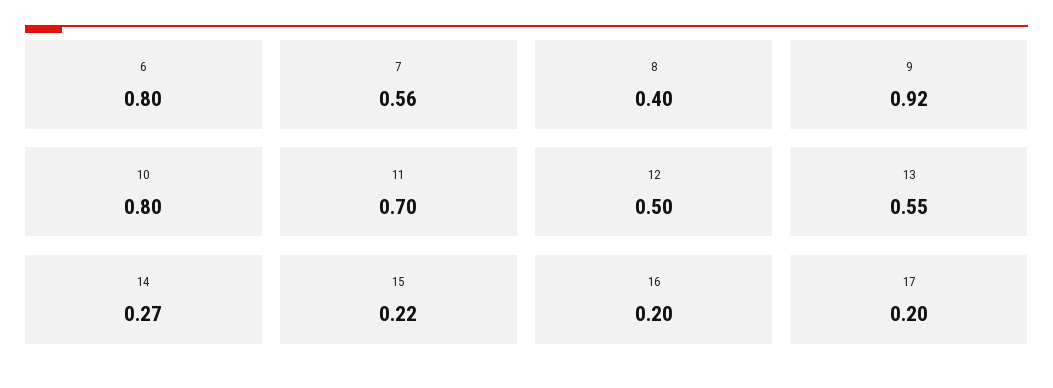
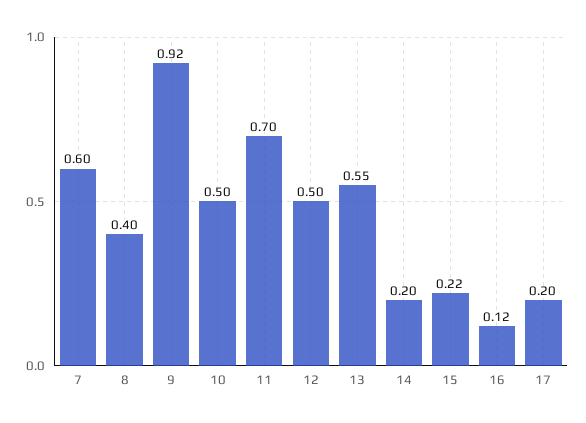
  {
-   "6": 0.8,
-   "7": 0.56,
+   "7": 0.6,
    "8": 0.4,
    "9": 0.92,
-   "10": 0.8,
+   "10": 0.5,
    "11": 0.7,
    "12": 0.5,
    "13": 0.55,
-   "14": 0.27,
+   "14": 0.2,
    "15": 0.22,
-   "16": 0.2,
+   "16": 0.12,
    "17": 0.2
  }

